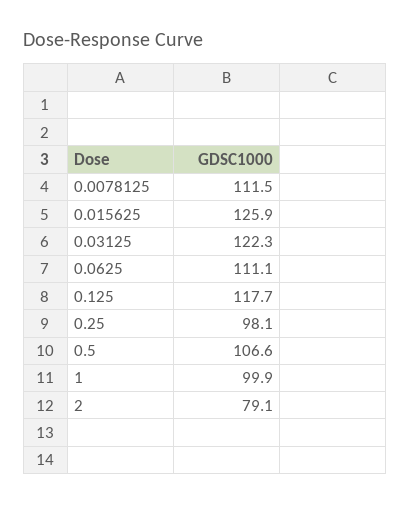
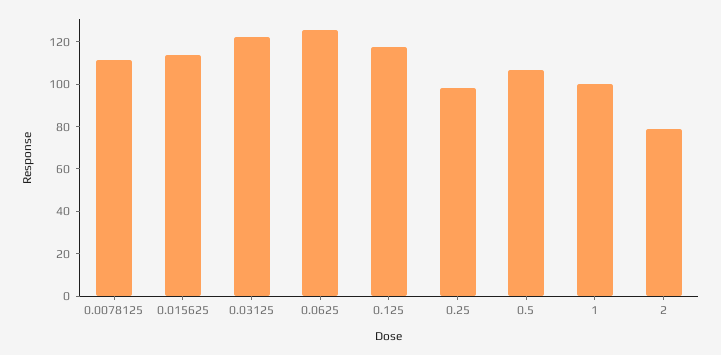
  {
    "0.0078125": 111.5,
-   "0.015625": 125.9,
+   "0.015625": 115,
    "0.03125": 122.3,
-   "0.0625": 111.1,
+   "0.0625": 125,
    "0.125": 117.7,
    "0.25": 98.1,
    "0.5": 106.6,
    "1": 99.9,
    "2": 79.1
  }

